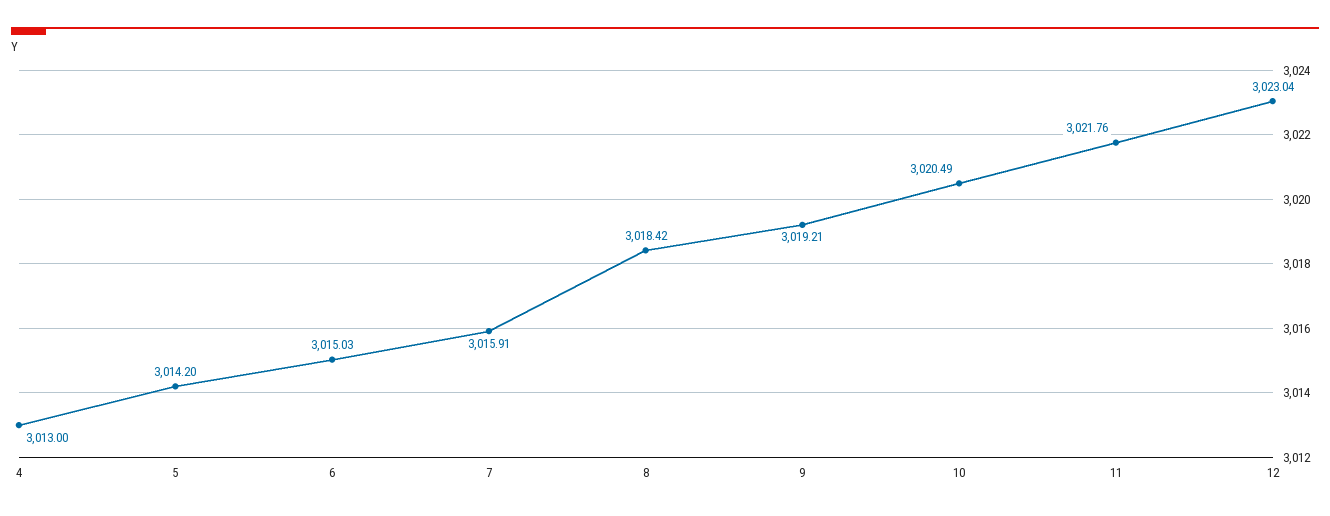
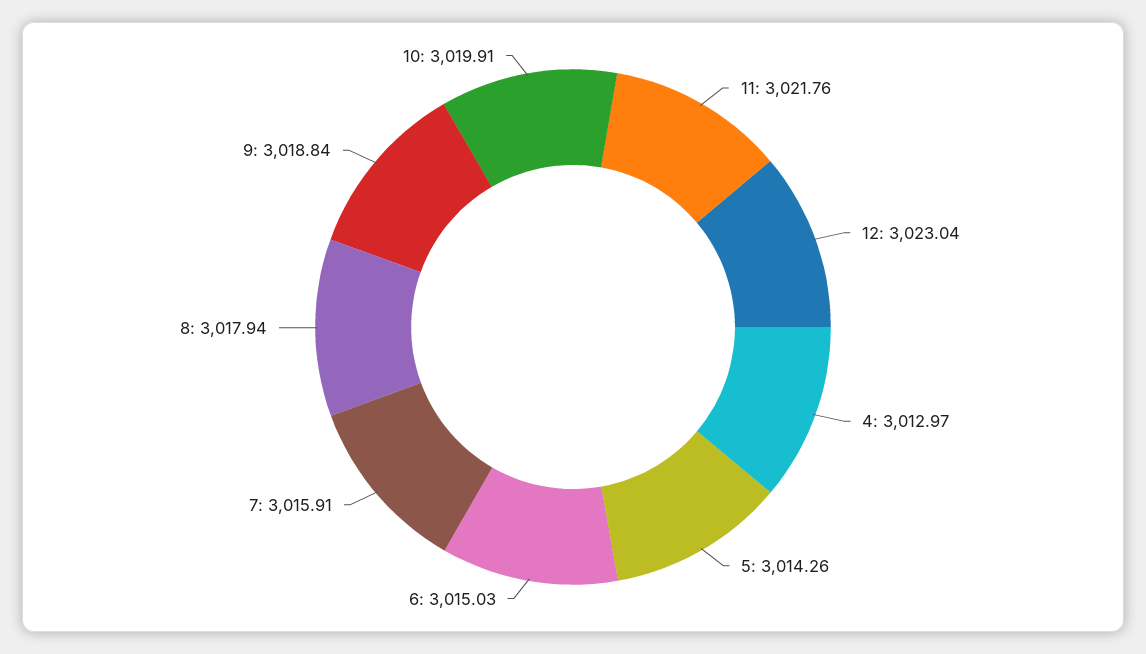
  {
-   "4": 3013,
+   "4": 3012.97,
-   "5": 3014.2,
+   "5": 3014.26,
    "6": 3015.03,
    "7": 3015.91,
-   "8": 3018.42,
+   "8": 3017.94,
-   "9": 3019.21,
+   "9": 3018.84,
-   "10": 3020.49,
+   "10": 3019.91,
    "11": 3021.76,
    "12": 3023.04
  }

